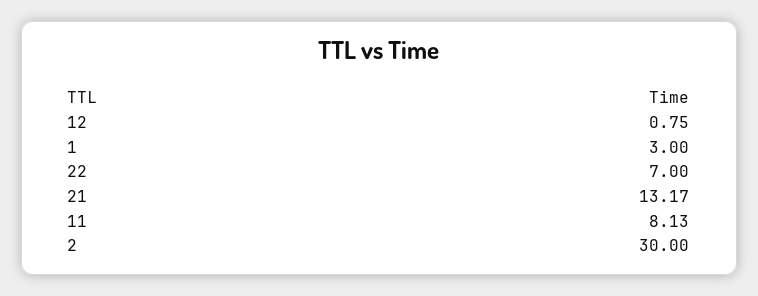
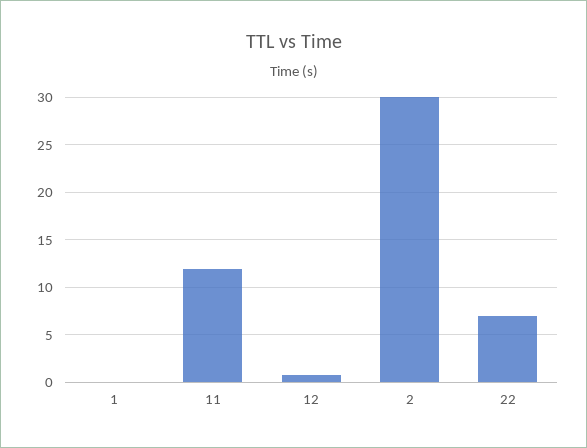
  {
    "12": 0.75,
-   "1": 3,
+   "1": 0,
    "22": 7,
-   "21": 13.17,
-   "11": 8.13,
+   "11": 12,
    "2": 30
  }

